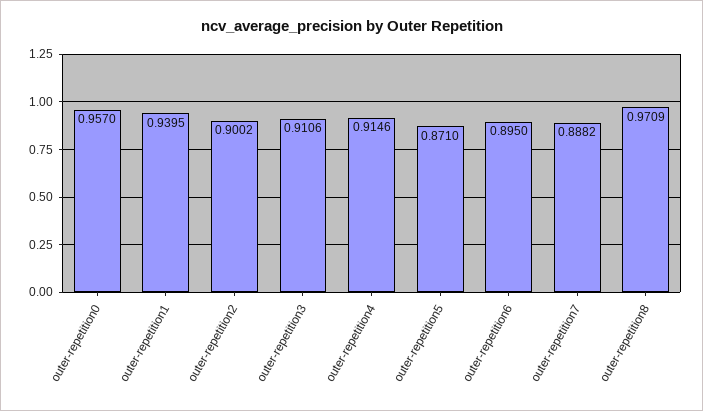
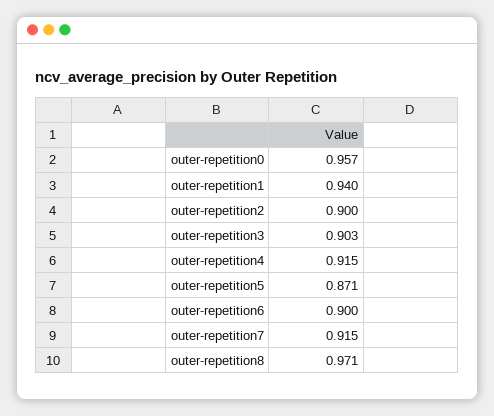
  {
    "outer-repetition0": 0.957,
    "outer-repetition1": 0.9395,
    "outer-repetition2": 0.9002,
-   "outer-repetition3": 0.9106,
+   "outer-repetition3": 0.903,
    "outer-repetition4": 0.9146,
    "outer-repetition5": 0.871,
-   "outer-repetition6": 0.895,
+   "outer-repetition6": 0.9,
-   "outer-repetition7": 0.8882,
+   "outer-repetition7": 0.915,
    "outer-repetition8": 0.9709
  }

